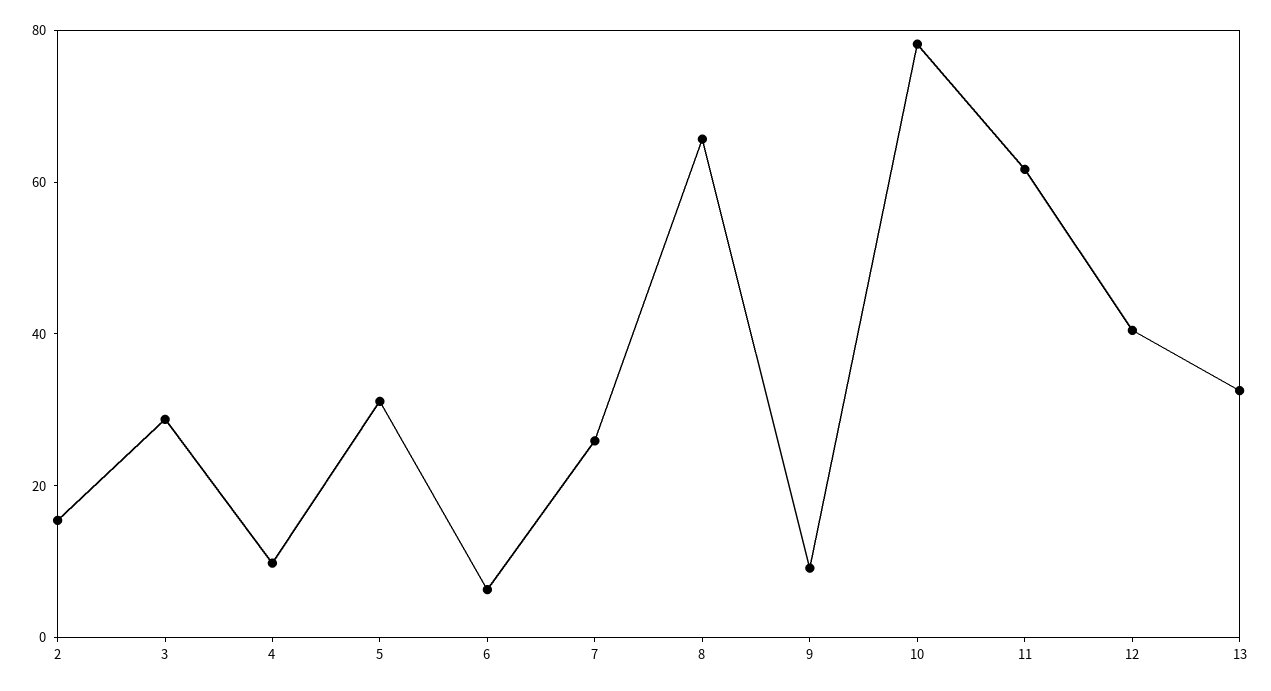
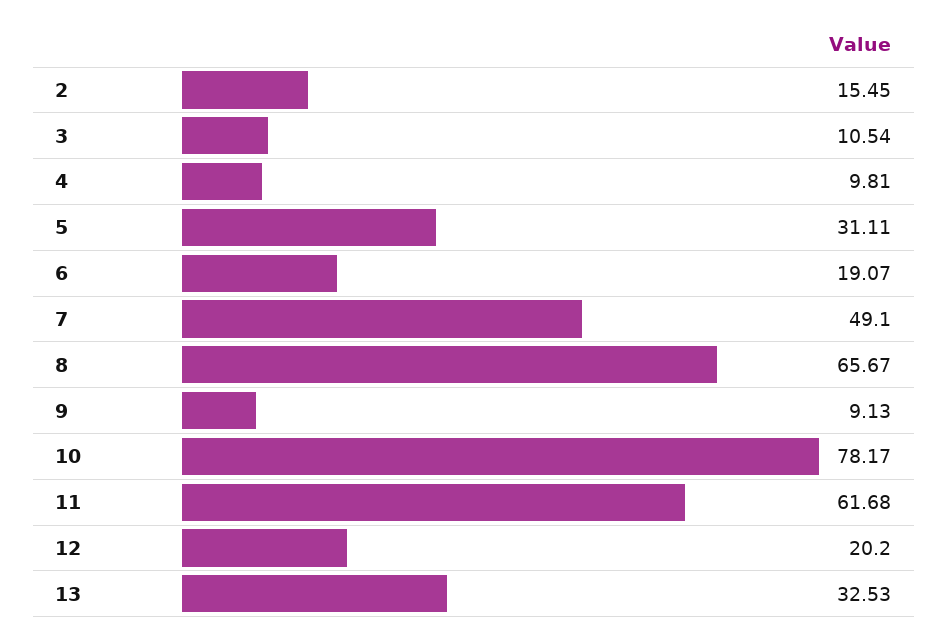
  {
    "2": 15.45,
-   "3": 30,
+   "3": 10.54,
    "4": 9.81,
    "5": 31.11,
-   "6": 5,
+   "6": 19.07,
-   "7": 25,
+   "7": 49.1,
    "8": 65.67,
    "9": 9.13,
    "10": 78.17,
    "11": 61.68,
-   "12": 40,
+   "12": 20.2,
    "13": 32.53
  }

